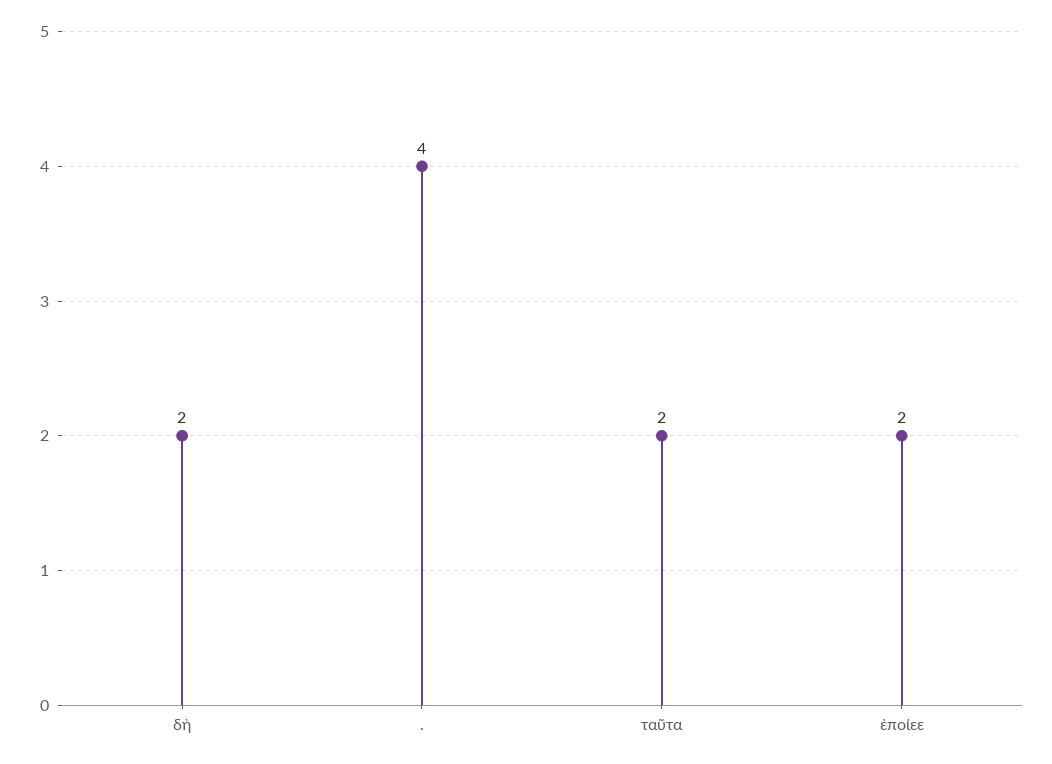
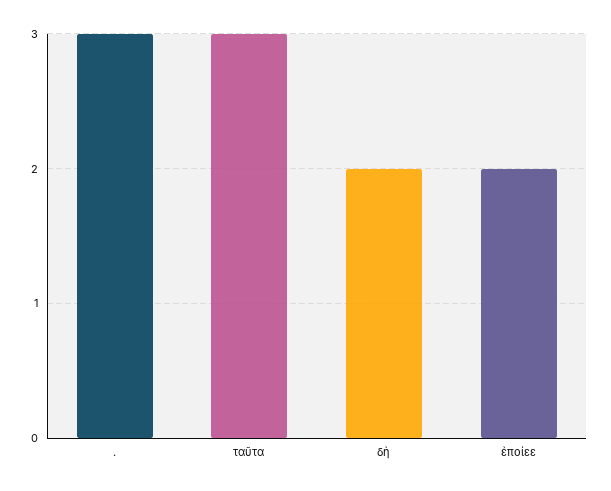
  {
    "δὴ": 2,
-   ".": 4,
+   ".": 3,
-   "ταῦτα": 2,
+   "ταῦτα": 3,
    "ἐποίεε": 2
  }

